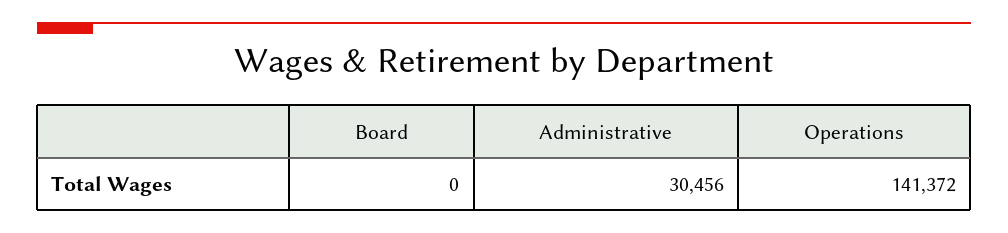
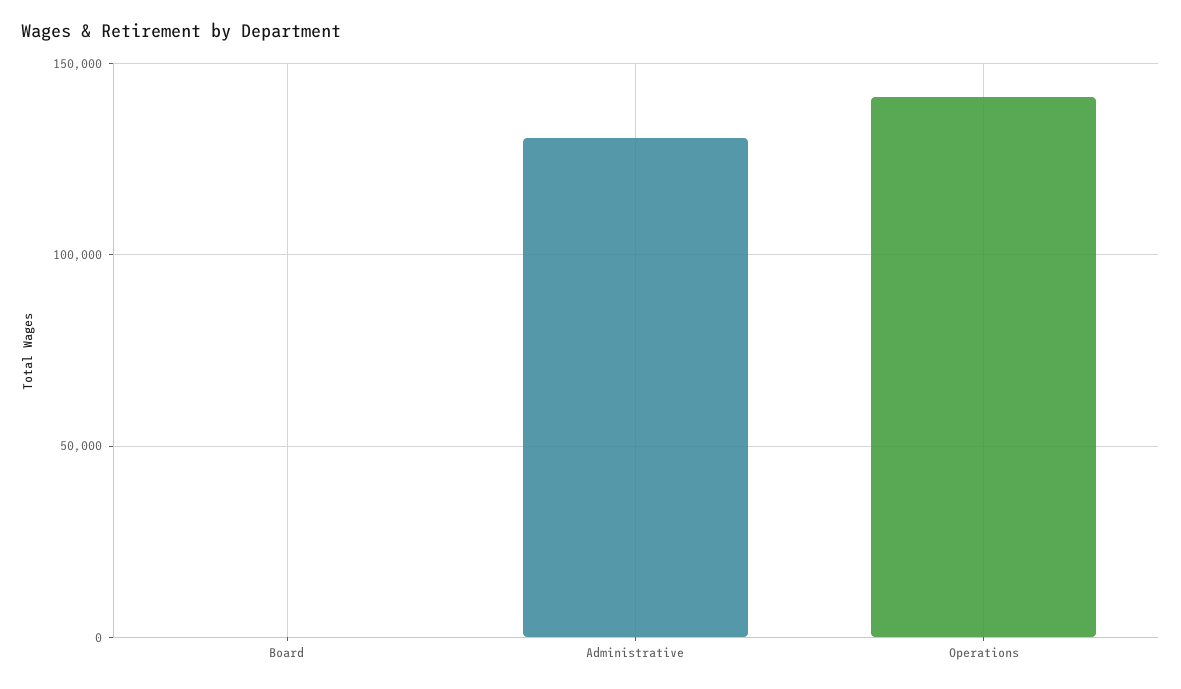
  {
    "Board": 0,
-   "Administrative": 30456,
+   "Administrative": 130000,
    "Operations": 141372
  }

